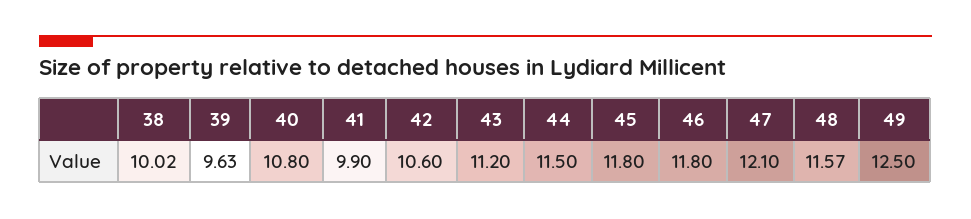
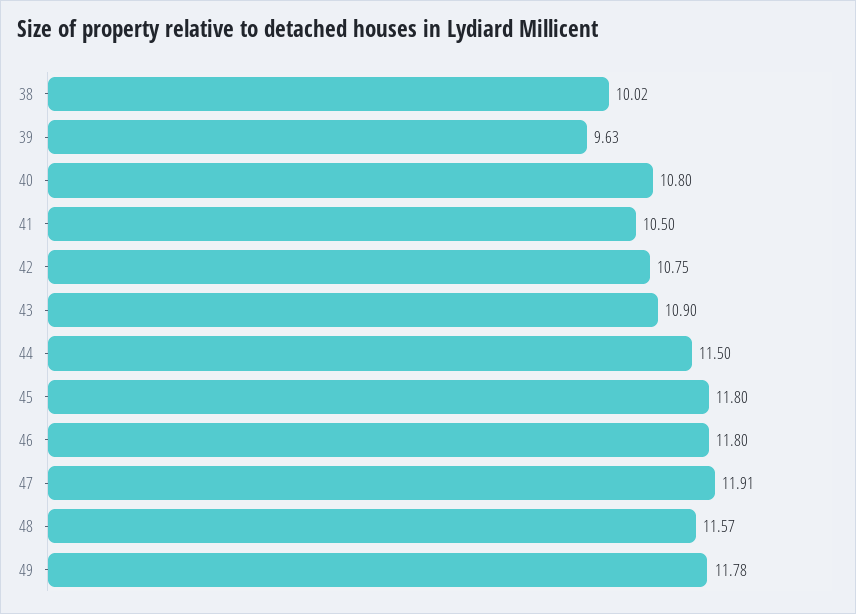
  {
    "38": 10.02,
    "39": 9.63,
    "40": 10.8,
-   "41": 9.9,
+   "41": 10.5,
-   "42": 10.6,
+   "42": 10.75,
-   "43": 11.2,
+   "43": 10.9,
    "44": 11.5,
    "45": 11.8,
    "46": 11.8,
-   "47": 12.1,
+   "47": 11.91,
    "48": 11.57,
-   "49": 12.5
+   "49": 11.78
  }

